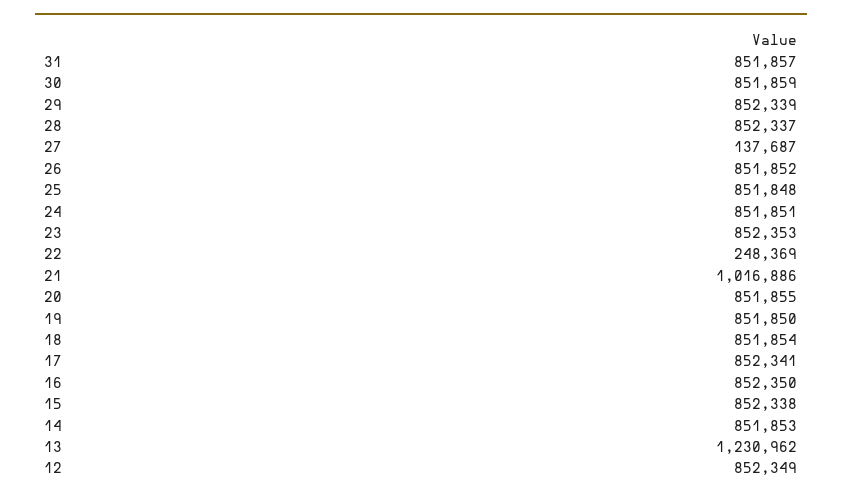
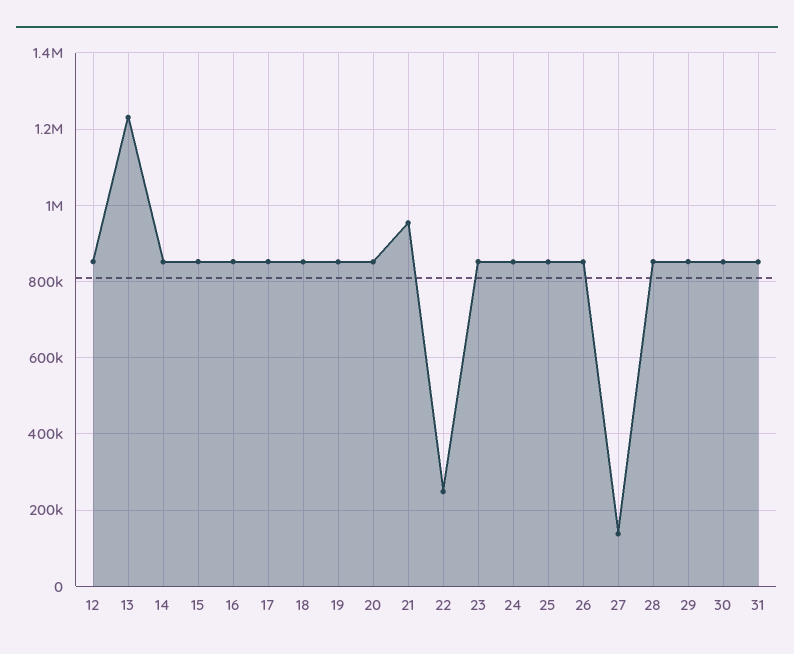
  {
    "31": 851857,
    "30": 851859,
    "29": 852339,
    "28": 852337,
    "27": 137687,
    "26": 851852,
    "25": 851848,
    "24": 851851,
    "23": 852353,
    "22": 248369,
-   "21": 1016886,
+   "21": 960000,
    "20": 851855,
    "19": 851850,
    "18": 851854,
    "17": 852341,
    "16": 852350,
    "15": 852338,
    "14": 851853,
    "13": 1230962,
    "12": 852349
  }

